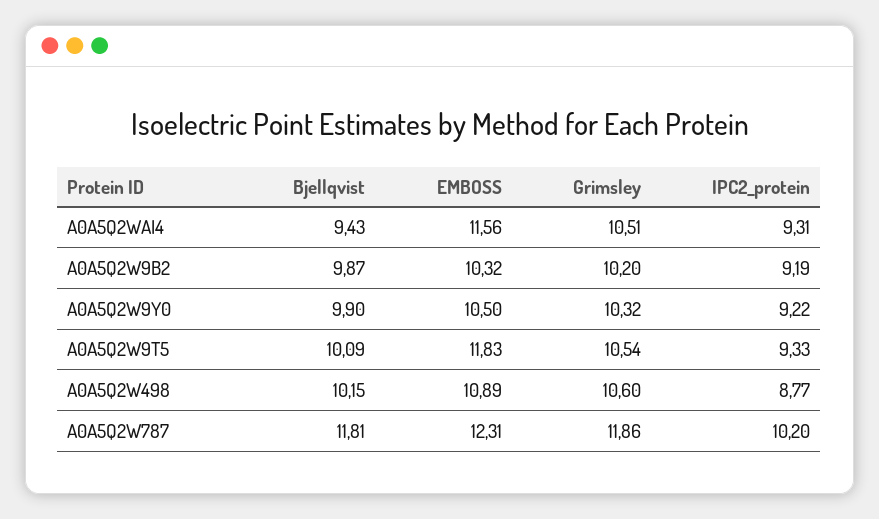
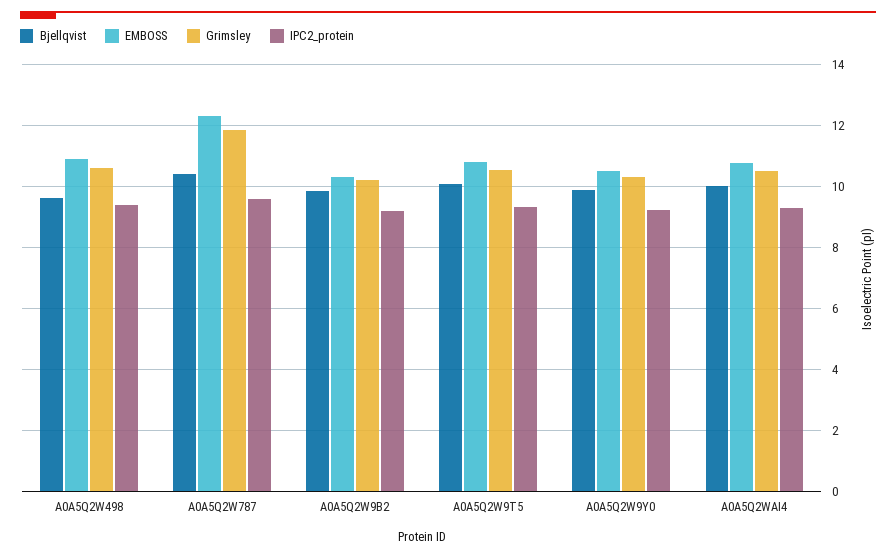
  {
    "Bjellqvist": {
-     "A0A5Q2WAI4": 9.43,
+     "A0A5Q2WAI4": 10,
      "A0A5Q2W9B2": 9.87,
      "A0A5Q2W9Y0": 9.9,
      "A0A5Q2W9T5": 10.09,
-     "A0A5Q2W498": 10.15,
+     "A0A5Q2W498": 9.6,
-     "A0A5Q2W787": 11.81
+     "A0A5Q2W787": 10.4
    },
    "EMBOSS": {
-     "A0A5Q2WAI4": 11.56,
+     "A0A5Q2WAI4": 10.8,
      "A0A5Q2W9B2": 10.32,
      "A0A5Q2W9Y0": 10.5,
-     "A0A5Q2W9T5": 11.83,
+     "A0A5Q2W9T5": 10.8,
      "A0A5Q2W498": 10.89,
      "A0A5Q2W787": 12.31
    },
    "Grimsley": {
      "A0A5Q2WAI4": 10.51,
      "A0A5Q2W9B2": 10.2,
      "A0A5Q2W9Y0": 10.32,
      "A0A5Q2W9T5": 10.54,
      "A0A5Q2W498": 10.6,
      "A0A5Q2W787": 11.86
    },
    "IPC2_protein": {
      "A0A5Q2WAI4": 9.31,
      "A0A5Q2W9B2": 9.19,
      "A0A5Q2W9Y0": 9.22,
      "A0A5Q2W9T5": 9.33,
-     "A0A5Q2W498": 8.77,
+     "A0A5Q2W498": 9.4,
-     "A0A5Q2W787": 10.2
+     "A0A5Q2W787": 9.6
    }
  }

